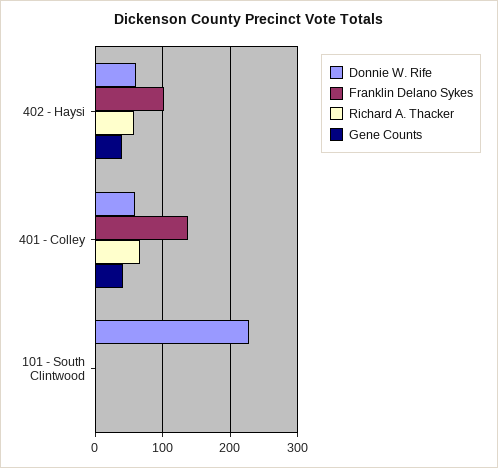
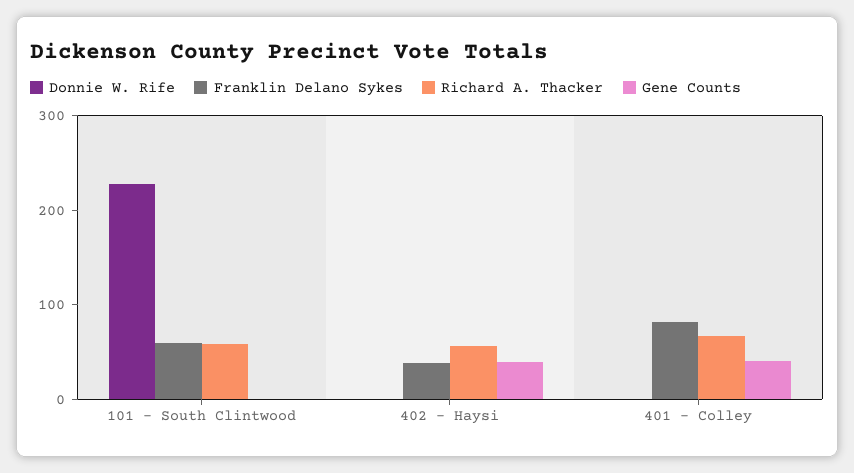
  {
    "Donnie W. Rife": {
-     "402 - Haysi": 60,
+     "402 - Haysi": 0,
-     "401 - Colley": 60,
+     "401 - Colley": 0,
      "101 - South Clintwood": 230
    },
    "Franklin Delano Sykes": {
-     "402 - Haysi": 100,
+     "402 - Haysi": 40,
-     "401 - Colley": 140,
+     "401 - Colley": 80,
-     "101 - South Clintwood": 0
+     "101 - South Clintwood": 60
    },
    "Richard A. Thacker": {
      "402 - Haysi": 60,
      "401 - Colley": 70,
-     "101 - South Clintwood": 0
+     "101 - South Clintwood": 60
    },
    "Gene Counts": {
      "402 - Haysi": 40,
      "401 - Colley": 40,
      "101 - South Clintwood": 0
    }
  }

